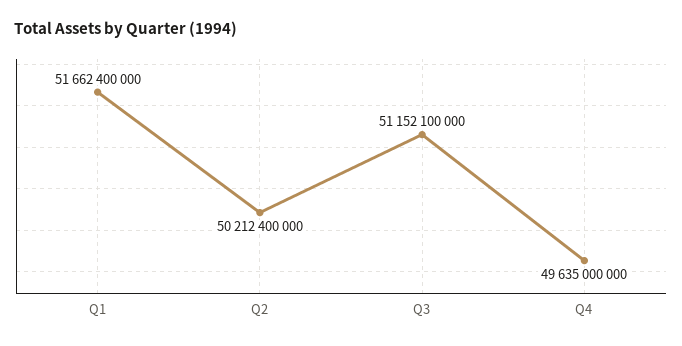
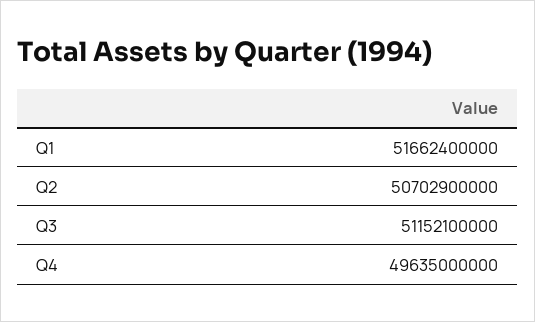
  {
    "Q1": 51662400000,
-   "Q2": 50212400000,
+   "Q2": 50702900000,
    "Q3": 51152100000,
    "Q4": 49635000000
  }

